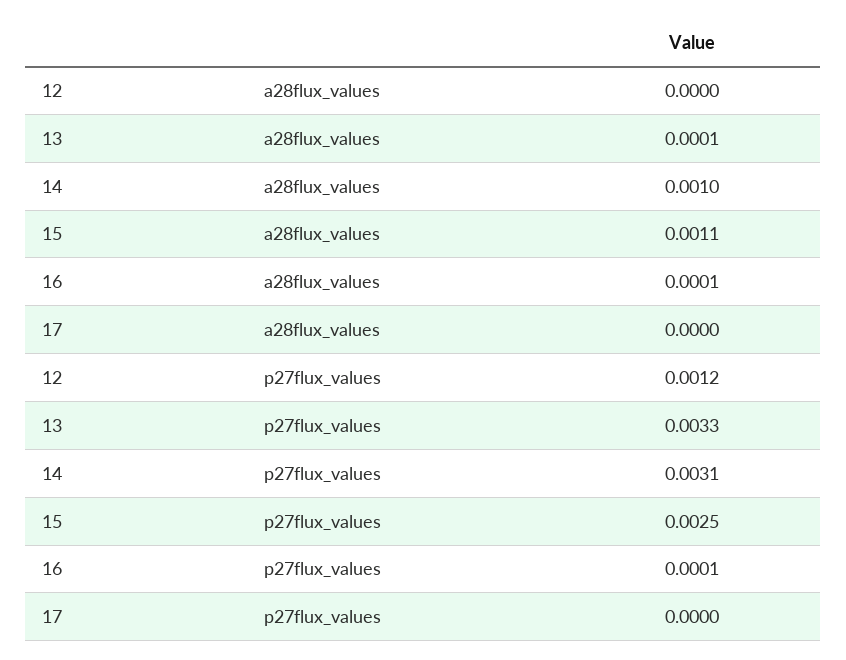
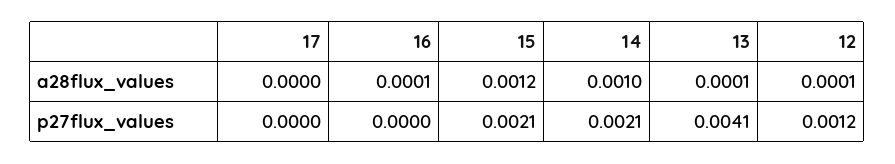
  {
    "12": {
-     "a28flux_values": 0,
+     "a28flux_values": 0.0001,
      "p27flux_values": 0.0012
    },
    "13": {
      "a28flux_values": 0.0001,
-     "p27flux_values": 0.0033
+     "p27flux_values": 0.0041
    },
    "14": {
      "a28flux_values": 0.001,
-     "p27flux_values": 0.0031
+     "p27flux_values": 0.0021
    },
    "15": {
-     "a28flux_values": 0.0011,
+     "a28flux_values": 0.0012,
-     "p27flux_values": 0.0025
+     "p27flux_values": 0.0021
    },
    "16": {
      "a28flux_values": 0.0001,
-     "p27flux_values": 0.0001
+     "p27flux_values": 0
    },
    "17": {
      "a28flux_values": 0,
      "p27flux_values": 0
    }
  }

